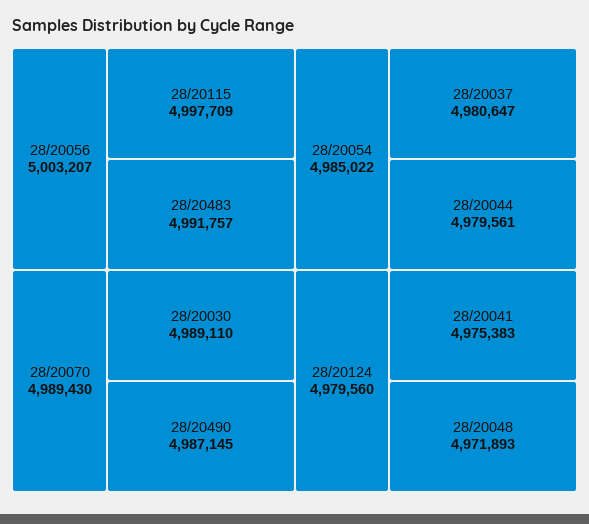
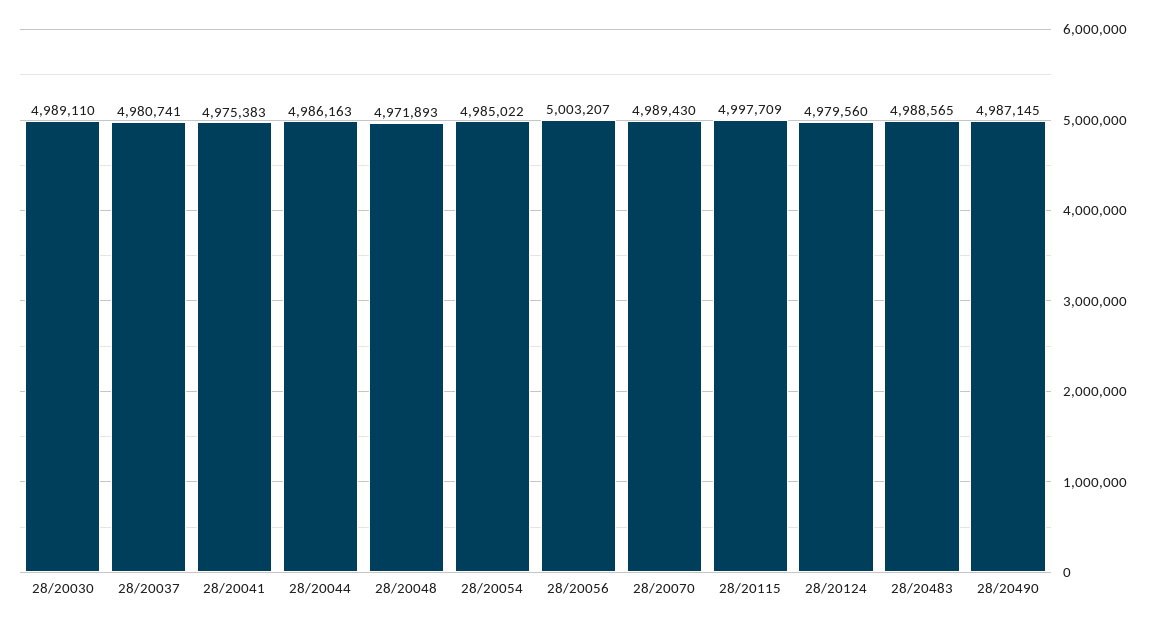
  {
    "28/20056": 5003207,
    "28/20115": 4997709,
-   "28/20483": 4991757,
+   "28/20483": 4988565,
    "28/20070": 4989430,
    "28/20030": 4989110,
    "28/20490": 4987145,
    "28/20054": 4985022,
-   "28/20037": 4980647,
+   "28/20037": 4980741,
-   "28/20044": 4979561,
+   "28/20044": 4986163,
    "28/20124": 4979560,
    "28/20041": 4975383,
    "28/20048": 4971893
  }

